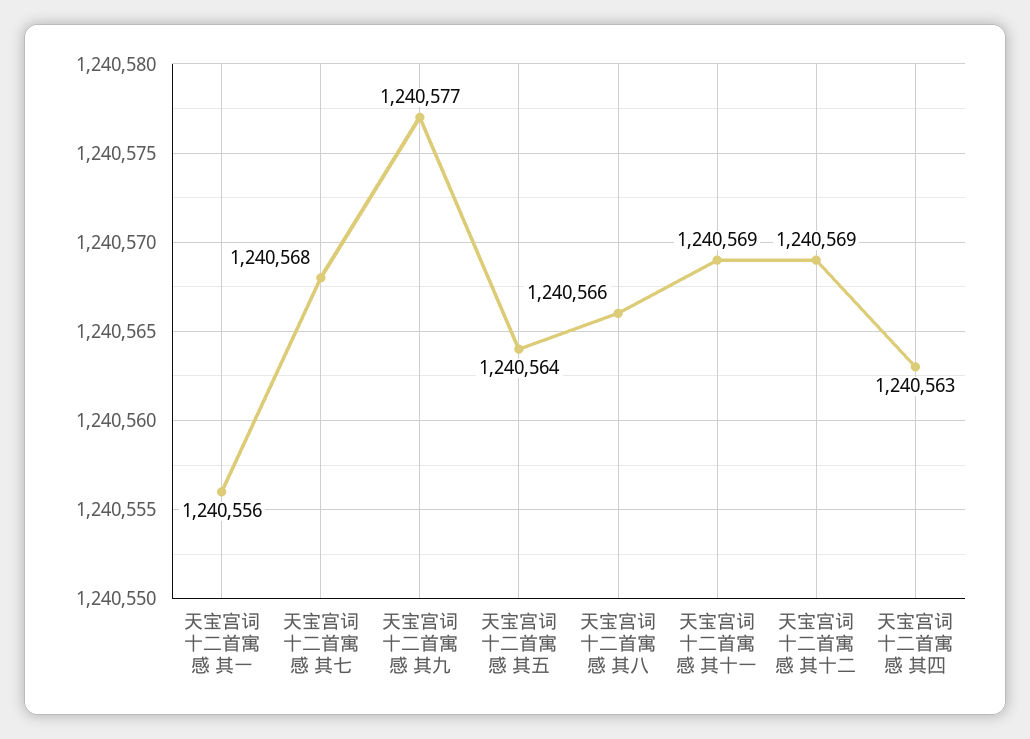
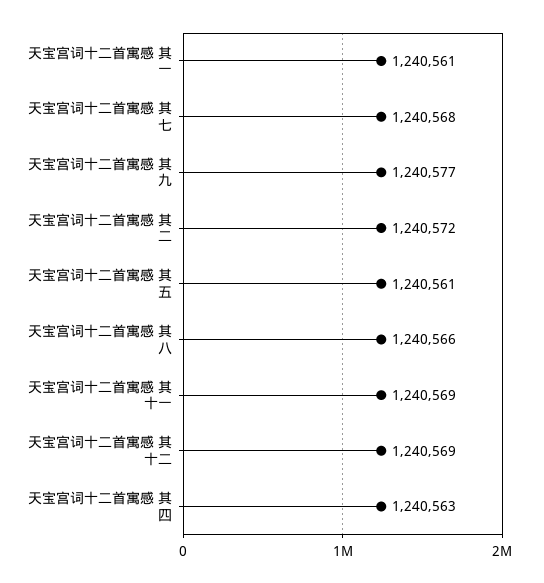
  {
-   "天宝宫词十二首寓感 其一": 1240556,
+   "天宝宫词十二首寓感 其一": 1240561,
    "天宝宫词十二首寓感 其七": 1240568,
    "天宝宫词十二首寓感 其九": 1240577,
-   "天宝宫词十二首寓感 其五": 1240564,
+   "天宝宫词十二首寓感 其五": 1240561,
    "天宝宫词十二首寓感 其八": 1240566,
    "天宝宫词十二首寓感 其十一": 1240569,
    "天宝宫词十二首寓感 其十二": 1240569,
-   "天宝宫词十二首寓感 其四": 1240563
+   "天宝宫词十二首寓感 其四": 1240563,
+   "天宝宫词十二首寓感 其二": 1240572
  }

